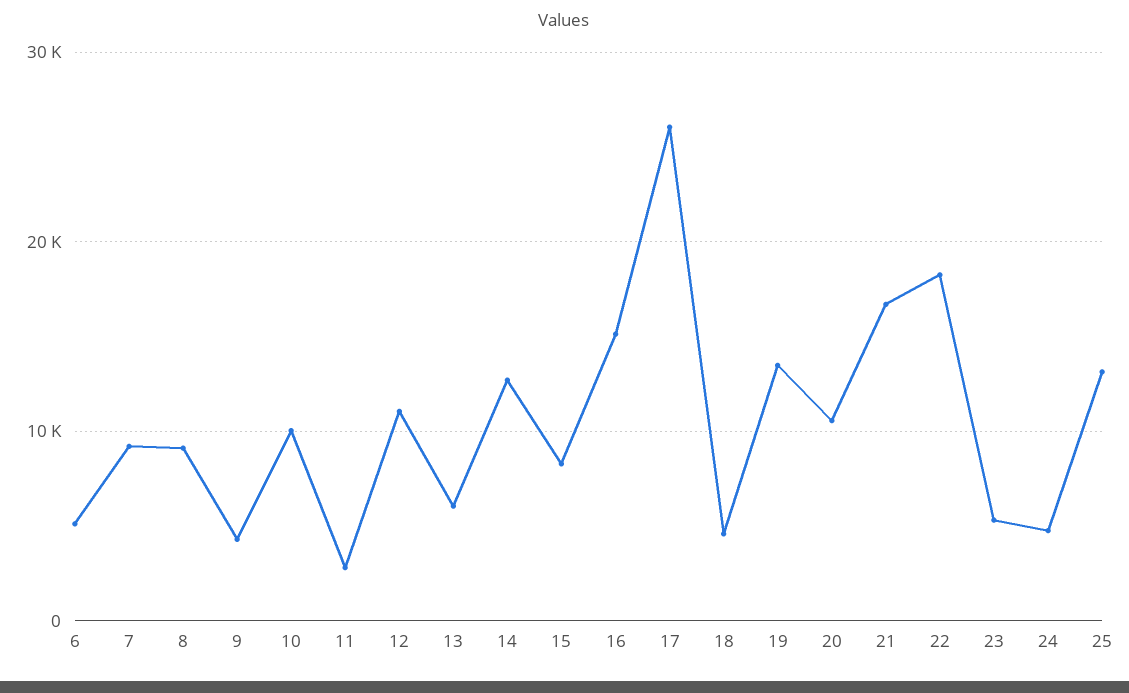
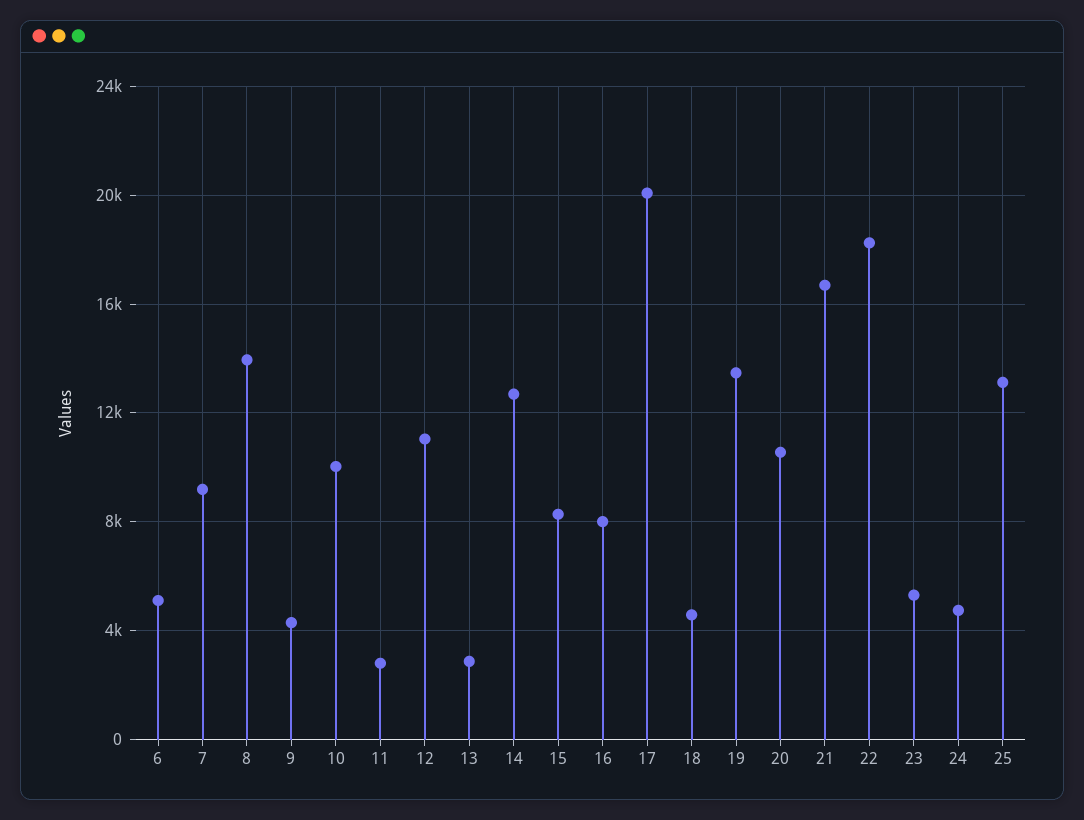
  {
    "6": 5000,
    "7": 9000,
-   "8": 9000,
+   "8": 14000,
    "9": 4500,
    "10": 10000,
    "11": 3000,
    "12": 11000,
-   "13": 6000,
+   "13": 3000,
    "14": 12500,
    "15": 8500,
-   "16": 15000,
+   "16": 8000,
-   "17": 26000,
+   "17": 20000,
    "18": 4500,
    "19": 13500,
    "20": 10500,
    "21": 16500,
    "22": 18500,
    "23": 5500,
    "24": 4500,
    "25": 13000
  }

